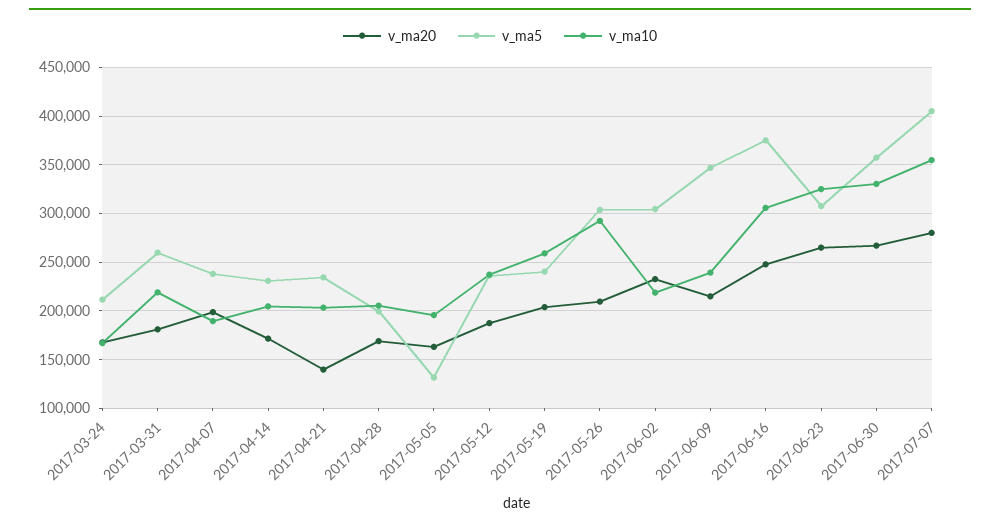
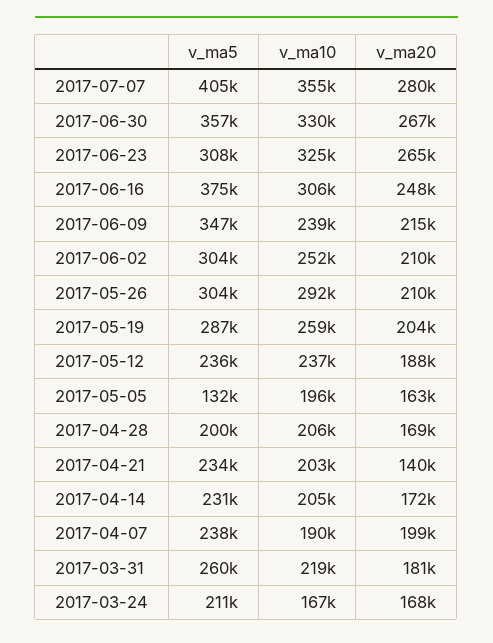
  {
    "v_ma20": {
      "2017-03-24": 168000,
      "2017-03-31": 181000,
      "2017-04-07": 199000,
      "2017-04-14": 172000,
      "2017-04-21": 140000,
      "2017-04-28": 169000,
      "2017-05-05": 163000,
      "2017-05-12": 188000,
      "2017-05-19": 204000,
      "2017-05-26": 210000,
-     "2017-06-02": 230000,
+     "2017-06-02": 210000,
      "2017-06-09": 215000,
      "2017-06-16": 248000,
      "2017-06-23": 265000,
      "2017-06-30": 267000,
      "2017-07-07": 280000
    },
    "v_ma5": {
      "2017-03-24": 211000,
      "2017-03-31": 260000,
      "2017-04-07": 238000,
      "2017-04-14": 231000,
      "2017-04-21": 234000,
      "2017-04-28": 200000,
      "2017-05-05": 132000,
      "2017-05-12": 236000,
-     "2017-05-19": 240000,
+     "2017-05-19": 287000,
      "2017-05-26": 304000,
      "2017-06-02": 304000,
      "2017-06-09": 347000,
      "2017-06-16": 375000,
      "2017-06-23": 308000,
      "2017-06-30": 357000,
      "2017-07-07": 405000
    },
    "v_ma10": {
      "2017-03-24": 167000,
      "2017-03-31": 219000,
      "2017-04-07": 190000,
      "2017-04-14": 205000,
      "2017-04-21": 203000,
      "2017-04-28": 206000,
      "2017-05-05": 196000,
      "2017-05-12": 237000,
      "2017-05-19": 259000,
      "2017-05-26": 292000,
-     "2017-06-02": 220000,
+     "2017-06-02": 252000,
      "2017-06-09": 239000,
      "2017-06-16": 306000,
      "2017-06-23": 325000,
      "2017-06-30": 330000,
      "2017-07-07": 355000
    }
  }

